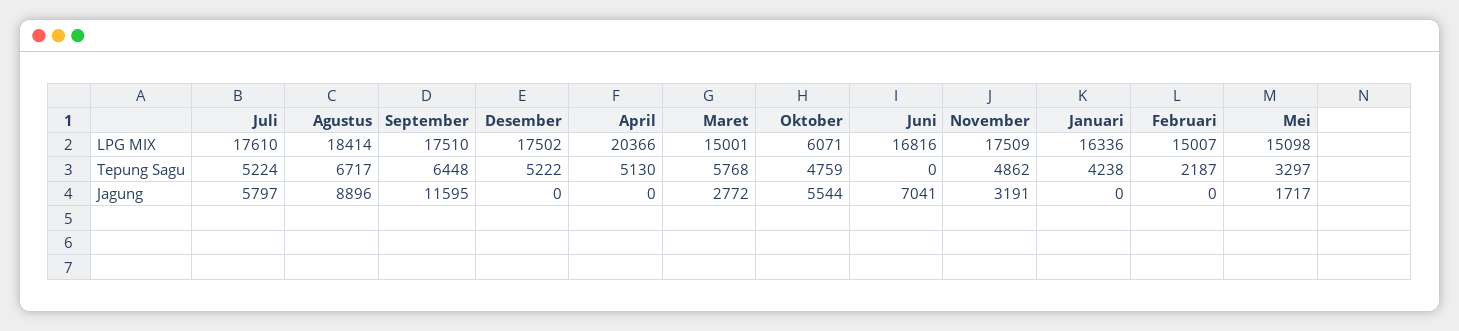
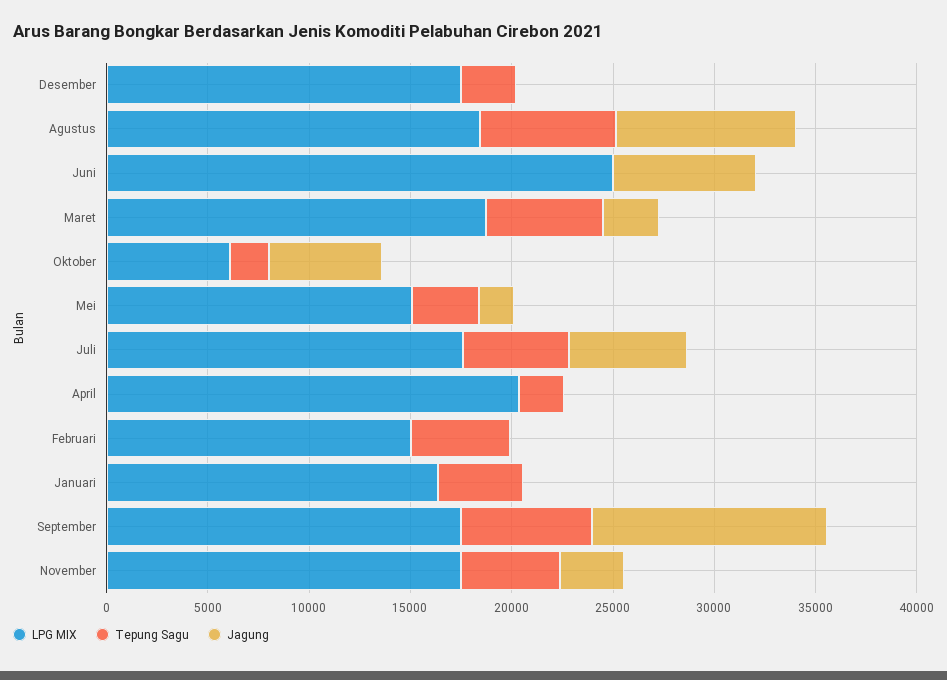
  {
    "LPG MIX": {
      "Juli": 17610,
      "Agustus": 18414,
      "September": 17510,
      "Desember": 17502,
      "April": 20366,
-     "Maret": 15001,
+     "Maret": 19000,
      "Oktober": 6071,
-     "Juni": 16816,
+     "Juni": 25000,
      "November": 17509,
      "Januari": 16336,
      "Februari": 15007,
      "Mei": 15098
    },
    "Tepung Sagu": {
      "Juli": 5224,
      "Agustus": 6717,
      "September": 6448,
-     "Desember": 5222,
+     "Desember": 3000,
-     "April": 5130,
+     "April": 2000,
      "Maret": 5768,
-     "Oktober": 4759,
+     "Oktober": 2000,
      "Juni": 0,
      "November": 4862,
      "Januari": 4238,
-     "Februari": 2187,
+     "Februari": 5000,
      "Mei": 3297
    },
    "Jagung": {
      "Juli": 5797,
      "Agustus": 8896,
      "September": 11595,
      "Desember": 0,
      "April": 0,
      "Maret": 2772,
      "Oktober": 5544,
      "Juni": 7041,
      "November": 3191,
      "Januari": 0,
      "Februari": 0,
      "Mei": 1717
    }
  }

